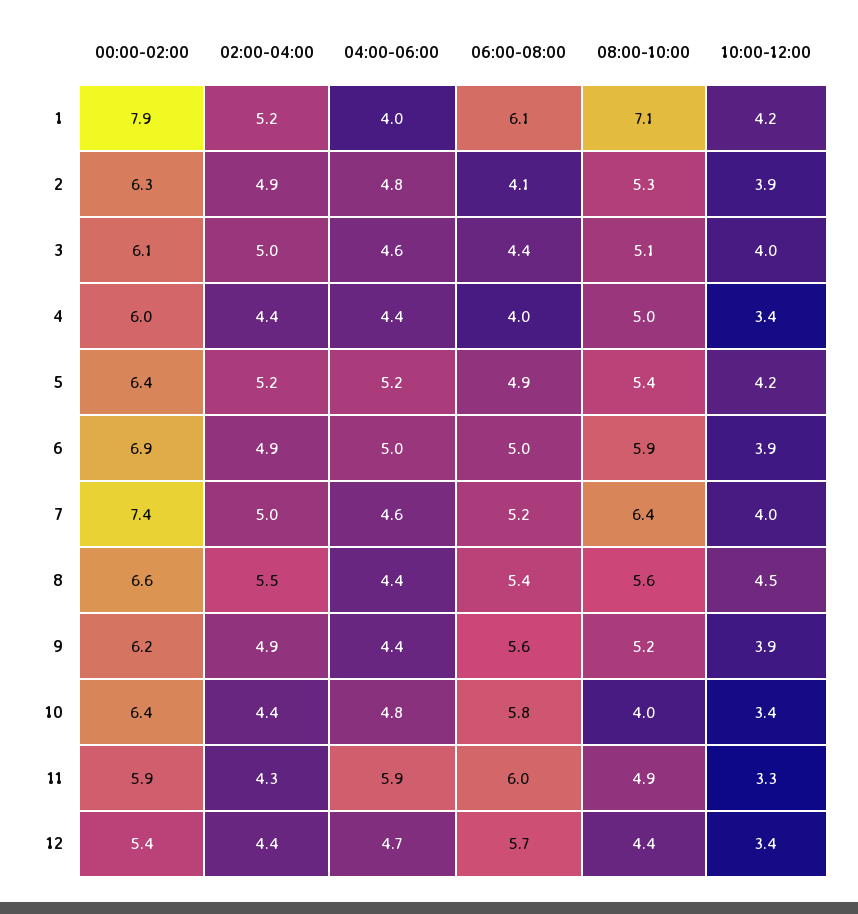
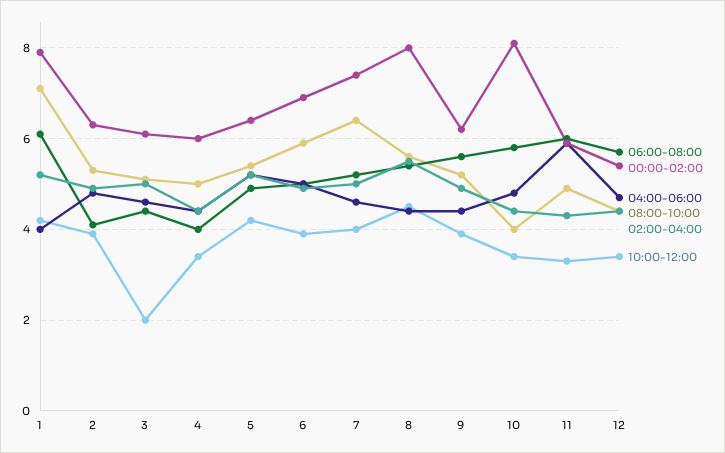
  {
    "00:00-02:00": {
      "1": 7.9,
      "2": 6.3,
      "3": 6.1,
      "4": 6,
      "5": 6.4,
      "6": 6.9,
      "7": 7.4,
-     "8": 6.6,
+     "8": 8,
      "9": 6.2,
-     "10": 6.4,
+     "10": 8,
      "11": 5.9,
      "12": 5.4
    },
    "02:00-04:00": {
      "1": 5.2,
      "2": 4.9,
      "3": 5,
      "4": 4.4,
      "5": 5.2,
      "6": 4.9,
      "7": 5,
      "8": 5.5,
      "9": 4.9,
      "10": 4.4,
      "11": 4.3,
      "12": 4.4
    },
    "04:00-06:00": {
      "1": 4,
      "2": 4.8,
      "3": 4.6,
      "4": 4.4,
      "5": 5.2,
      "6": 5,
      "7": 4.6,
      "8": 4.4,
      "9": 4.4,
      "10": 4.8,
      "11": 5.9,
      "12": 4.7
    },
    "06:00-08:00": {
      "1": 6.1,
      "2": 4.1,
      "3": 4.4,
      "4": 4,
      "5": 4.9,
      "6": 5,
      "7": 5.2,
      "8": 5.4,
      "9": 5.6,
      "10": 5.8,
      "11": 6,
      "12": 5.7
    },
    "08:00-10:00": {
      "1": 7.1,
      "2": 5.3,
      "3": 5.1,
      "4": 5,
      "5": 5.4,
      "6": 5.9,
      "7": 6.4,
      "8": 5.6,
      "9": 5.2,
      "10": 4,
      "11": 4.9,
      "12": 4.4
    },
    "10:00-12:00": {
      "1": 4.2,
      "2": 3.9,
-     "3": 4,
+     "3": 2,
      "4": 3.4,
      "5": 4.2,
      "6": 3.9,
      "7": 4,
      "8": 4.5,
      "9": 3.9,
      "10": 3.4,
      "11": 3.3,
      "12": 3.4
    }
  }

